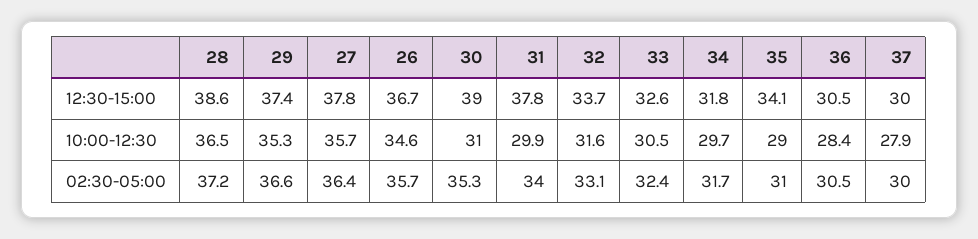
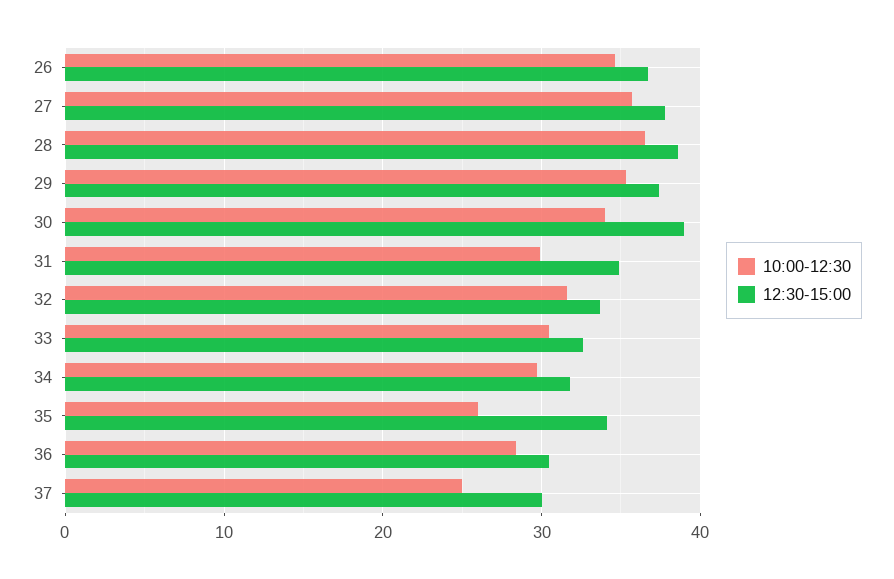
  {
    "12:30-15:00": {
      "28": 38.6,
      "29": 37.4,
      "27": 37.8,
      "26": 36.7,
      "30": 39,
-     "31": 37.8,
+     "31": 35,
      "32": 33.7,
      "33": 32.6,
      "34": 31.8,
      "35": 34.1,
      "36": 30.5,
      "37": 30
    },
    "10:00-12:30": {
      "28": 36.5,
      "29": 35.3,
      "27": 35.7,
      "26": 34.6,
-     "30": 31,
+     "30": 34,
      "31": 29.9,
      "32": 31.6,
      "33": 30.5,
      "34": 29.7,
-     "35": 29,
+     "35": 26,
      "36": 28.4,
-     "37": 27.9
+     "37": 25
-   },
+   }
-   "02:30-05:00": {
-     "28": 37.2,
-     "29": 36.6,
-     "27": 36.4,
-     "26": 35.7,
-     "30": 35.3,
-     "31": 34,
-     "32": 33.1,
-     "33": 32.4,
-     "34": 31.7,
-     "35": 31,
-     "36": 30.5,
-     "37": 30
-   }
  }

